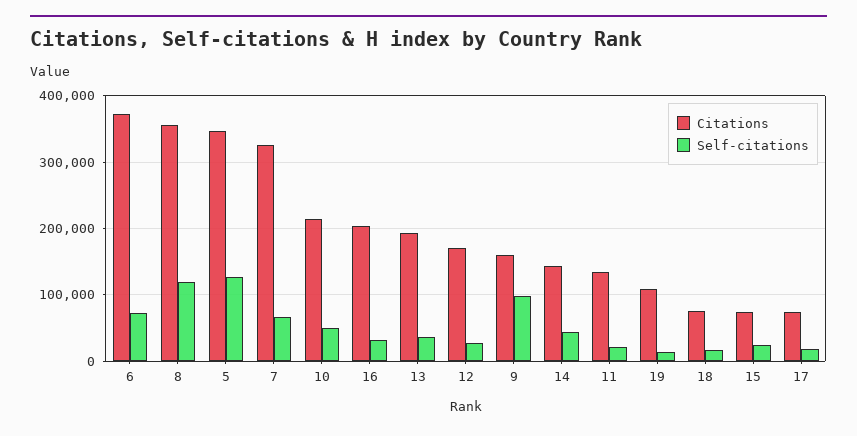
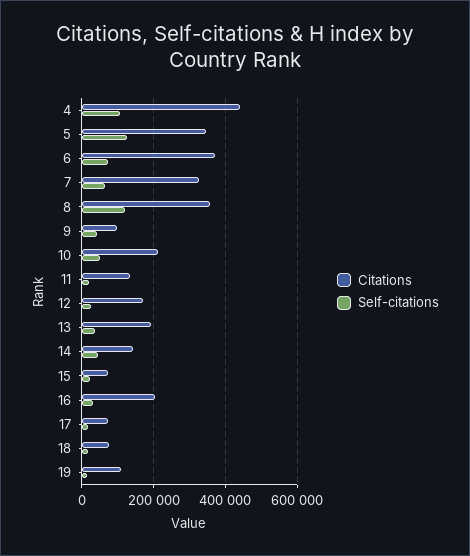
  {
    "Citations": {
      "6": 370000,
      "8": 360000,
      "5": 350000,
      "7": 330000,
      "10": 210000,
      "16": 200000,
      "13": 190000,
      "12": 170000,
-     "9": 160000,
+     "9": 100000,
      "14": 140000,
      "11": 130000,
      "19": 110000,
      "18": 70000,
      "15": 70000,
-     "17": 70000
+     "17": 70000,
+     "4": 440000
    },
    "Self-citations": {
      "6": 70000,
      "8": 120000,
      "5": 130000,
      "7": 70000,
      "10": 50000,
      "16": 30000,
      "13": 40000,
      "12": 30000,
-     "9": 100000,
+     "9": 40000,
      "14": 40000,
      "11": 20000,
      "19": 10000,
      "18": 20000,
      "15": 20000,
-     "17": 20000
+     "17": 20000,
+     "4": 100000
    }
  }

